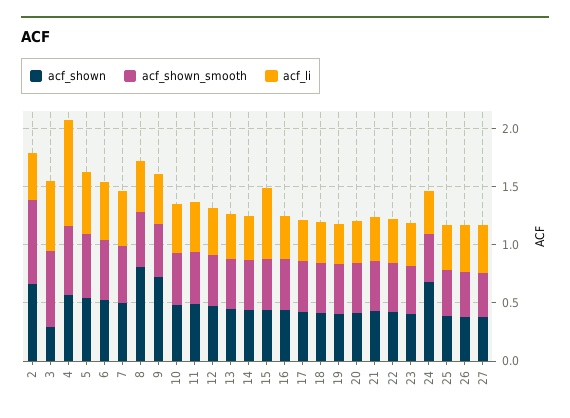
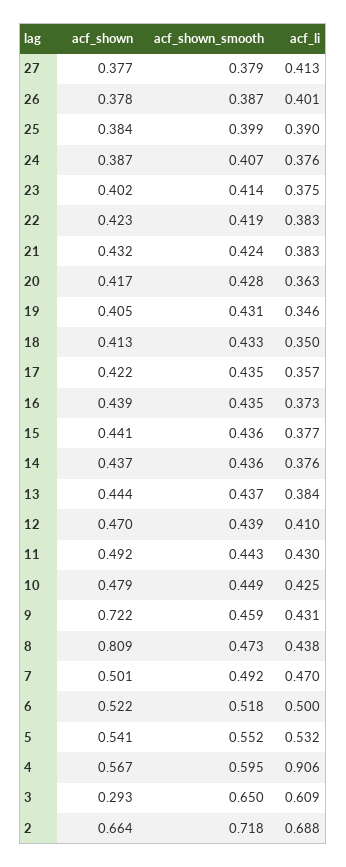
  {
    "acf_shown": {
      "2": 0.664,
      "3": 0.293,
      "4": 0.567,
      "5": 0.541,
      "6": 0.522,
      "7": 0.501,
      "8": 0.809,
      "9": 0.722,
      "10": 0.479,
      "11": 0.492,
      "12": 0.47,
      "13": 0.444,
      "14": 0.437,
      "15": 0.441,
      "16": 0.439,
      "17": 0.422,
      "18": 0.413,
      "19": 0.405,
      "20": 0.417,
      "21": 0.432,
      "22": 0.423,
      "23": 0.402,
-     "24": 0.7,
+     "24": 0.387,
      "25": 0.384,
      "26": 0.378,
      "27": 0.377
    },
    "acf_shown_smooth": {
      "2": 0.718,
      "3": 0.65,
      "4": 0.595,
      "5": 0.552,
      "6": 0.518,
      "7": 0.492,
      "8": 0.473,
      "9": 0.459,
      "10": 0.449,
      "11": 0.443,
      "12": 0.439,
      "13": 0.437,
      "14": 0.436,
      "15": 0.436,
      "16": 0.435,
      "17": 0.435,
      "18": 0.433,
      "19": 0.431,
      "20": 0.428,
      "21": 0.424,
      "22": 0.419,
      "23": 0.414,
      "24": 0.407,
      "25": 0.399,
      "26": 0.387,
      "27": 0.379
    },
    "acf_li": {
-     "2": 0.4,
+     "2": 0.688,
      "3": 0.609,
      "4": 0.906,
      "5": 0.532,
      "6": 0.5,
      "7": 0.47,
      "8": 0.438,
      "9": 0.431,
      "10": 0.425,
      "11": 0.43,
      "12": 0.41,
      "13": 0.384,
      "14": 0.376,
-     "15": 0.6,
+     "15": 0.377,
      "16": 0.373,
      "17": 0.357,
      "18": 0.35,
      "19": 0.346,
      "20": 0.363,
      "21": 0.383,
      "22": 0.383,
      "23": 0.375,
      "24": 0.376,
      "25": 0.39,
      "26": 0.401,
      "27": 0.413
    }
  }

